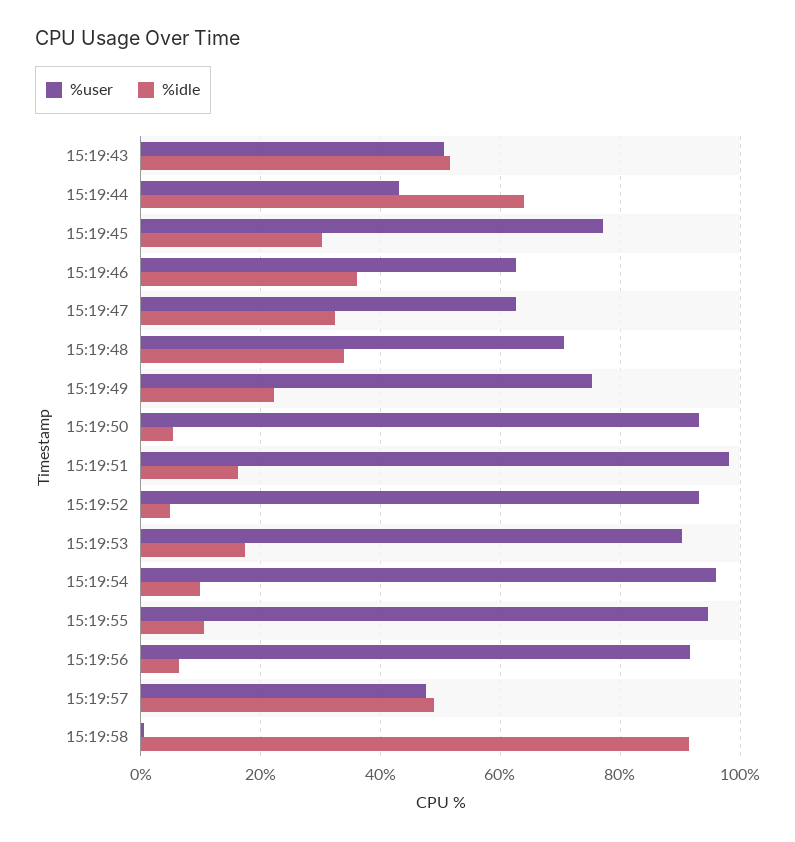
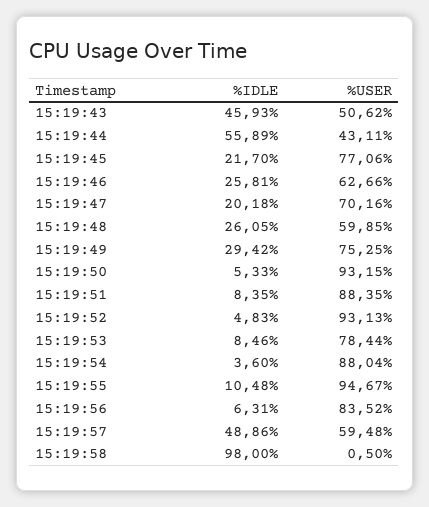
  {
    "%user": {
      "15:19:43": 50.62,
      "15:19:44": 43.11,
      "15:19:45": 77.06,
      "15:19:46": 62.66,
-     "15:19:47": 62,
+     "15:19:47": 70.16,
-     "15:19:48": 70,
+     "15:19:48": 59.85,
      "15:19:49": 75.25,
      "15:19:50": 93.15,
-     "15:19:51": 98,
+     "15:19:51": 88.35,
      "15:19:52": 93.13,
-     "15:19:53": 90,
+     "15:19:53": 78.44,
-     "15:19:54": 96,
+     "15:19:54": 88.04,
      "15:19:55": 94.67,
-     "15:19:56": 92,
+     "15:19:56": 83.52,
-     "15:19:57": 48,
+     "15:19:57": 59.48,
      "15:19:58": 0.5
    },
    "%idle": {
-     "15:19:43": 52,
+     "15:19:43": 45.93,
-     "15:19:44": 64,
+     "15:19:44": 55.89,
-     "15:19:45": 30,
+     "15:19:45": 21.7,
-     "15:19:46": 36,
+     "15:19:46": 25.81,
-     "15:19:47": 32,
+     "15:19:47": 20.18,
-     "15:19:48": 34,
+     "15:19:48": 26.05,
-     "15:19:49": 22,
+     "15:19:49": 29.42,
      "15:19:50": 5.33,
-     "15:19:51": 16,
+     "15:19:51": 8.35,
      "15:19:52": 4.83,
-     "15:19:53": 18,
+     "15:19:53": 8.46,
-     "15:19:54": 10,
+     "15:19:54": 3.6,
      "15:19:55": 10.48,
      "15:19:56": 6.31,
      "15:19:57": 48.86,
-     "15:19:58": 92
+     "15:19:58": 98
    }
  }

